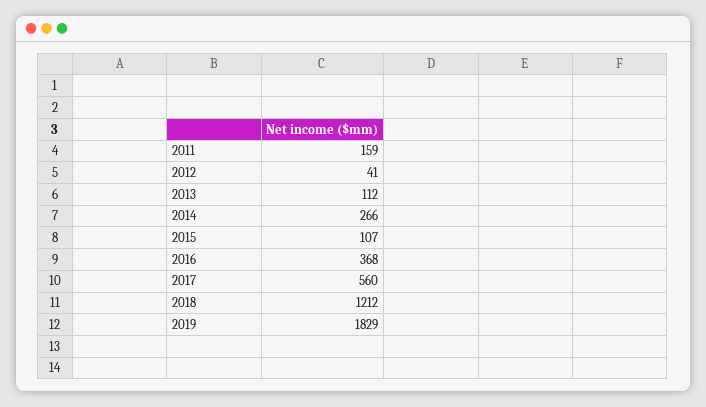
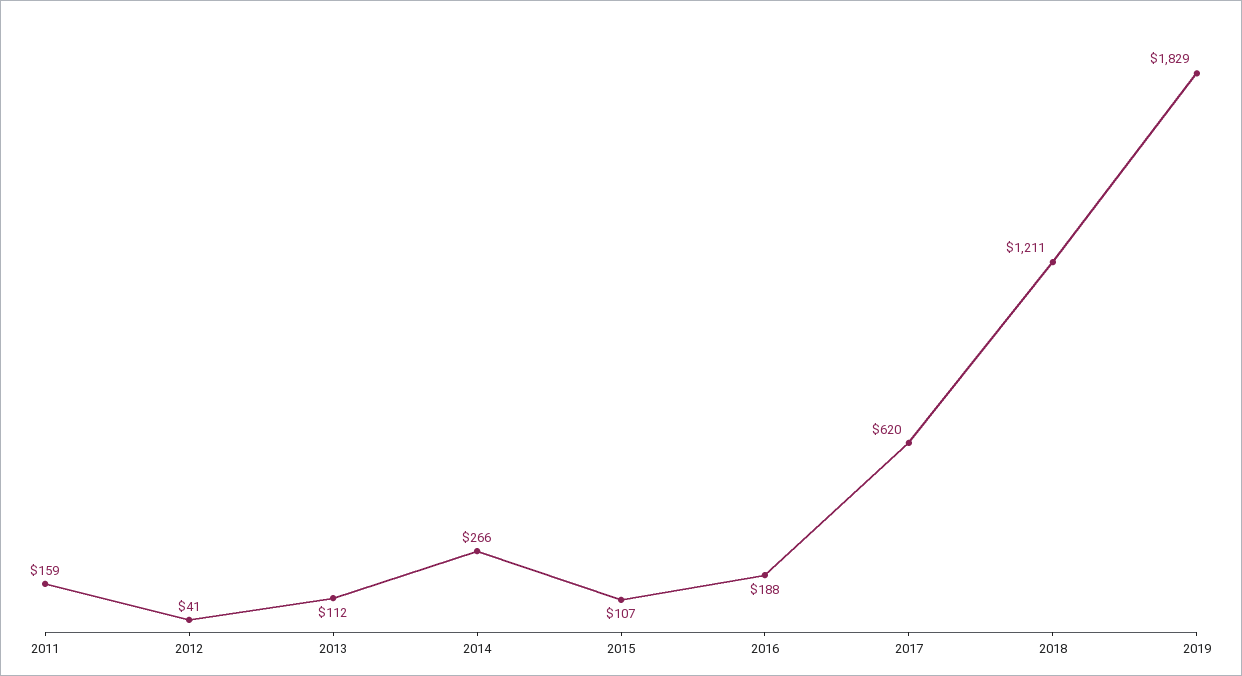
  {
    "2011": 159,
    "2012": 41,
    "2013": 112,
    "2014": 266,
    "2015": 107,
-   "2016": 368,
+   "2016": 188,
-   "2017": 560,
+   "2017": 620,
-   "2018": 1212,
+   "2018": 1211,
    "2019": 1829
  }

